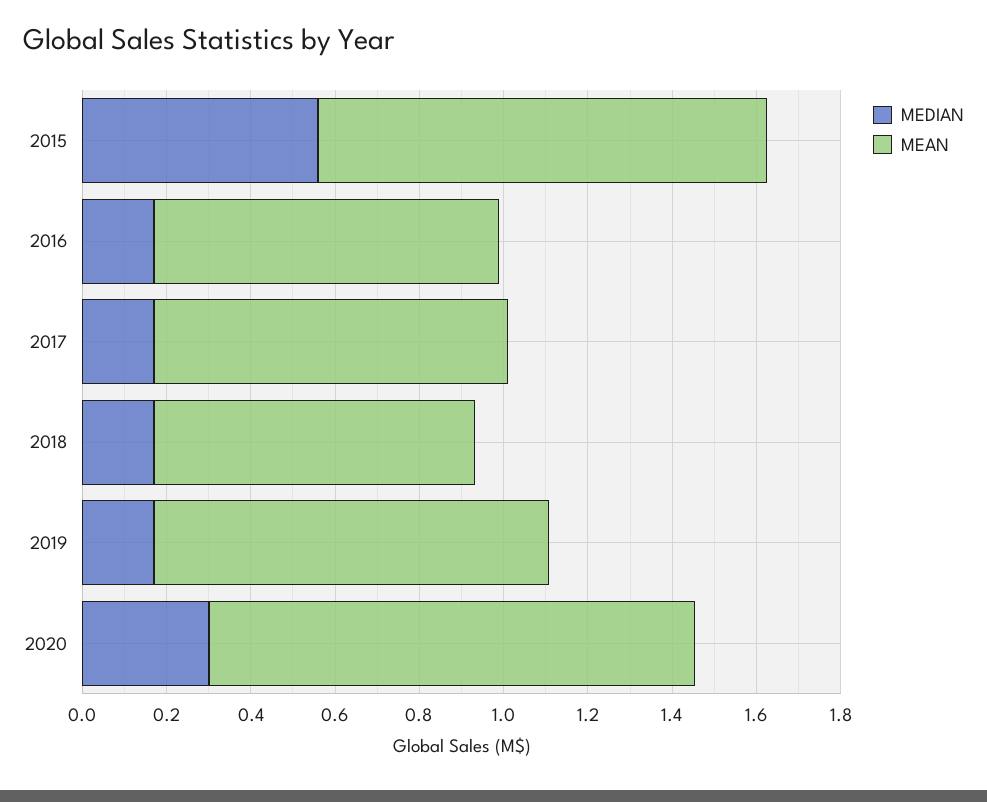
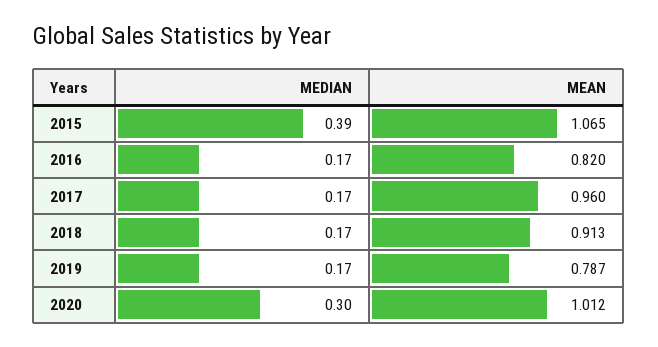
  {
    "MEDIAN": {
-     "2015": 0.55,
+     "2015": 0.39,
      "2016": 0.17,
      "2017": 0.17,
      "2018": 0.17,
      "2019": 0.17,
      "2020": 0.3
    },
    "MEAN": {
      "2015": 1.065,
      "2016": 0.82,
-     "2017": 0.85,
+     "2017": 0.96,
-     "2018": 0.75,
+     "2018": 0.913,
-     "2019": 0.95,
+     "2019": 0.787,
-     "2020": 1.15
+     "2020": 1.012
    }
  }

